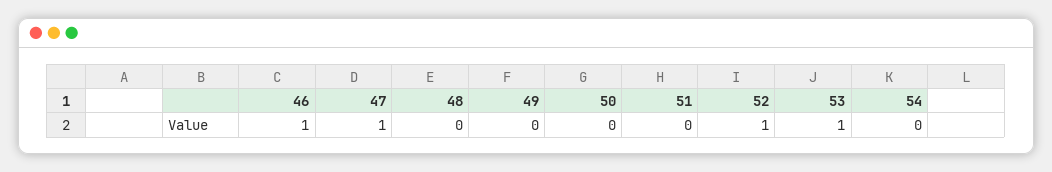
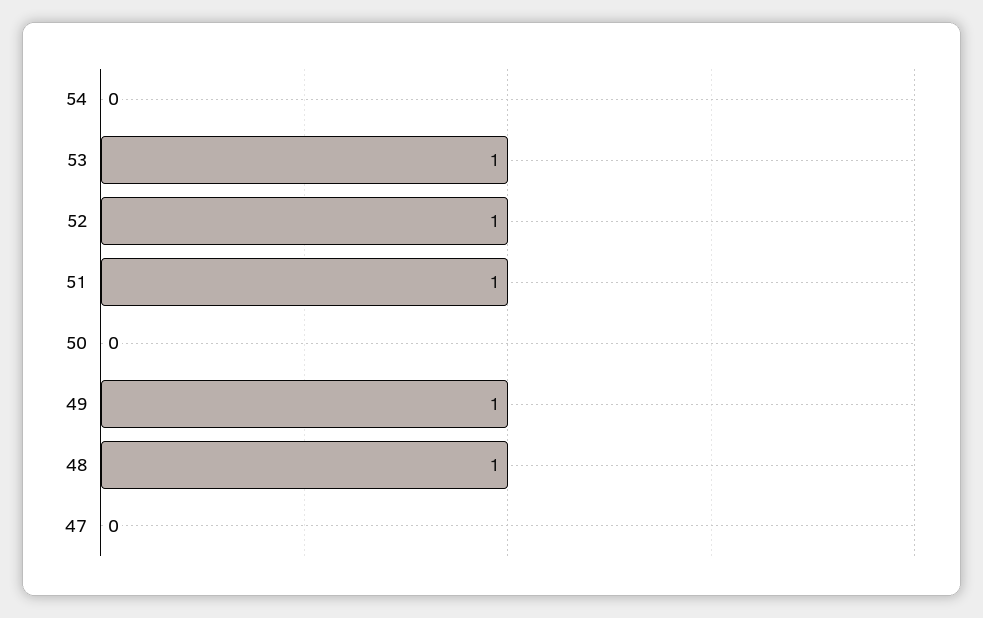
  {
-   "46": 1,
-   "47": 1,
+   "47": 0,
-   "48": 0,
+   "48": 1,
-   "49": 0,
+   "49": 1,
    "50": 0,
-   "51": 0,
+   "51": 1,
    "52": 1,
    "53": 1,
    "54": 0
  }

